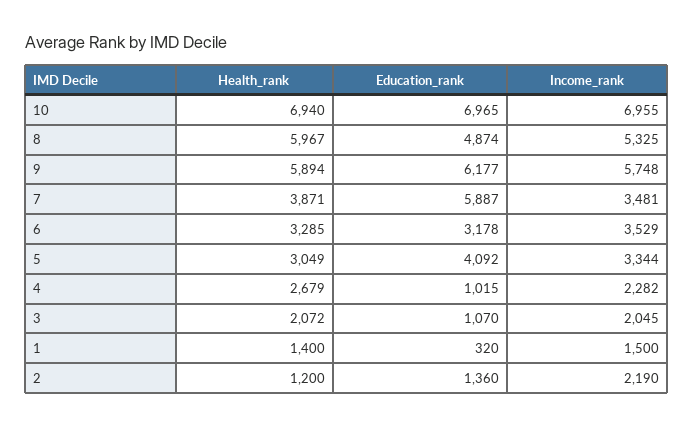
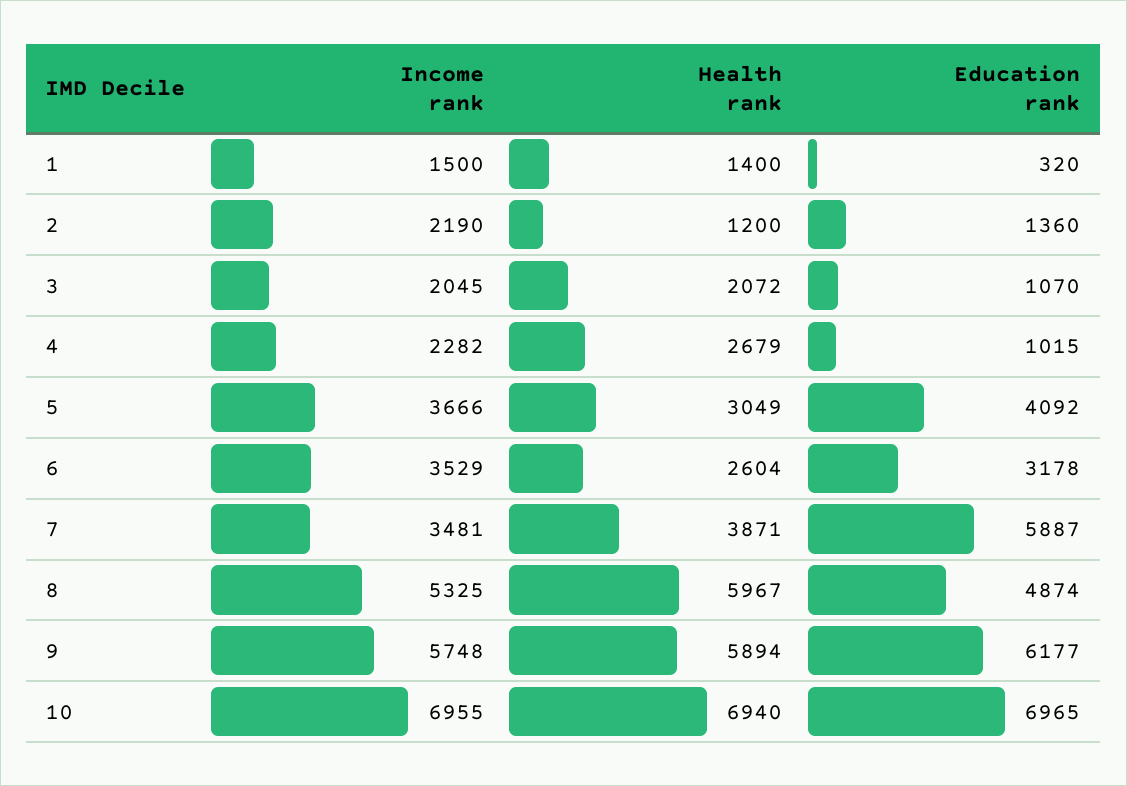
  {
    "Health_rank": {
      "10": 6940,
      "8": 5967,
      "9": 5894,
      "7": 3871,
-     "6": 3285,
+     "6": 2604,
      "5": 3049,
      "4": 2679,
      "3": 2072,
      "1": 1400,
      "2": 1200
    },
    "Education_rank": {
      "10": 6965,
      "8": 4874,
      "9": 6177,
      "7": 5887,
      "6": 3178,
      "5": 4092,
      "4": 1015,
      "3": 1070,
      "1": 320,
      "2": 1360
    },
    "Income_rank": {
      "10": 6955,
      "8": 5325,
      "9": 5748,
      "7": 3481,
      "6": 3529,
-     "5": 3344,
+     "5": 3666,
      "4": 2282,
      "3": 2045,
      "1": 1500,
      "2": 2190
    }
  }

